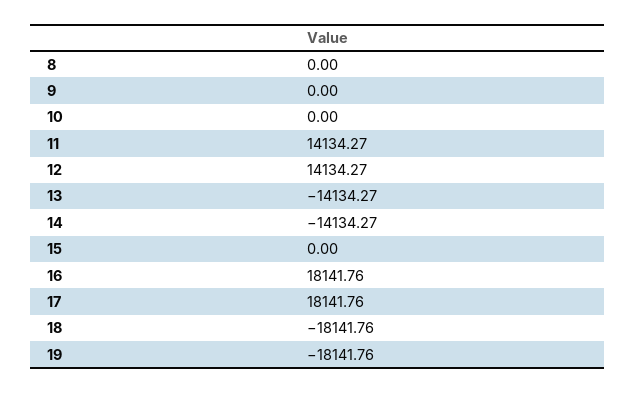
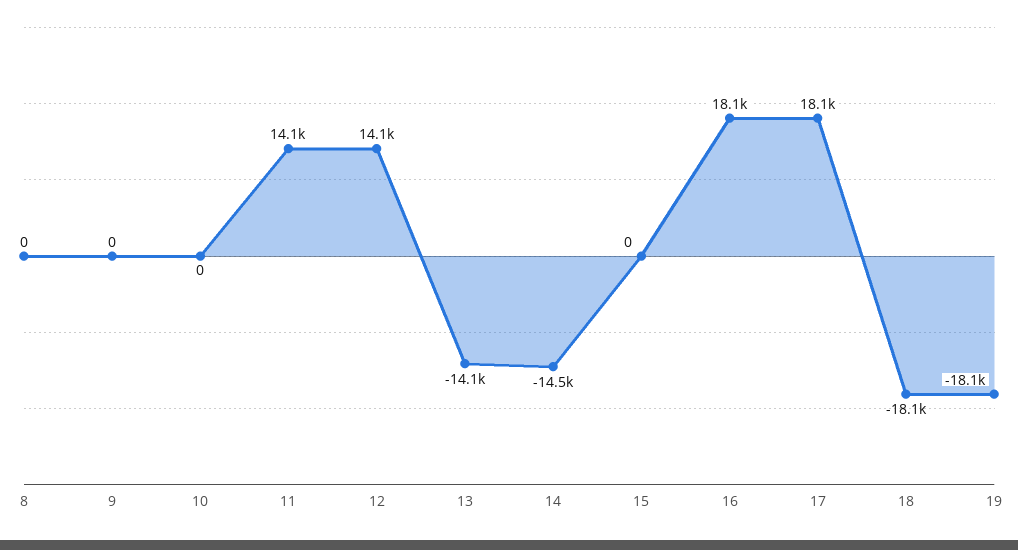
  {
    "8": 0,
    "9": 0,
    "10": 0,
    "11": 14134.27,
    "12": 14134.27,
    "13": -14134.27,
-   "14": -14134.27,
+   "14": -14500,
    "15": 0,
    "16": 18141.76,
    "17": 18141.76,
    "18": -18141.76,
    "19": -18141.76
  }

